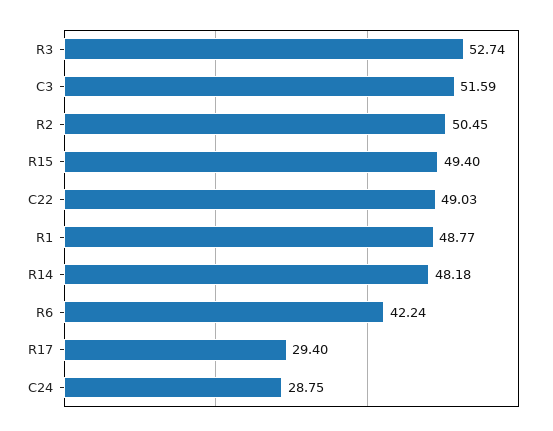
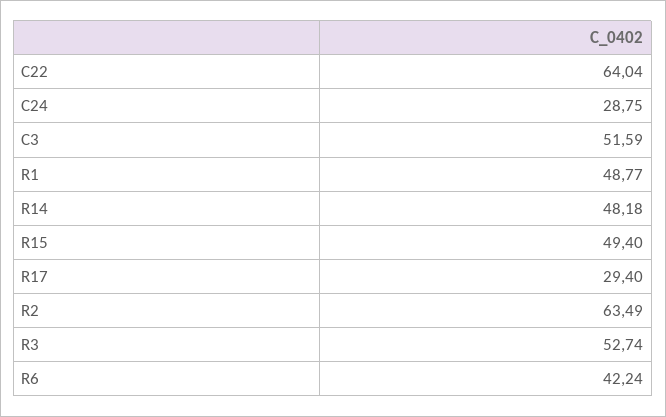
  {
    "R3": 52.74,
    "C3": 51.59,
-   "R2": 50.45,
+   "R2": 63.49,
    "R15": 49.4,
-   "C22": 49.03,
+   "C22": 64.04,
    "R1": 48.77,
    "R14": 48.18,
    "R6": 42.24,
    "R17": 29.4,
    "C24": 28.75
  }

